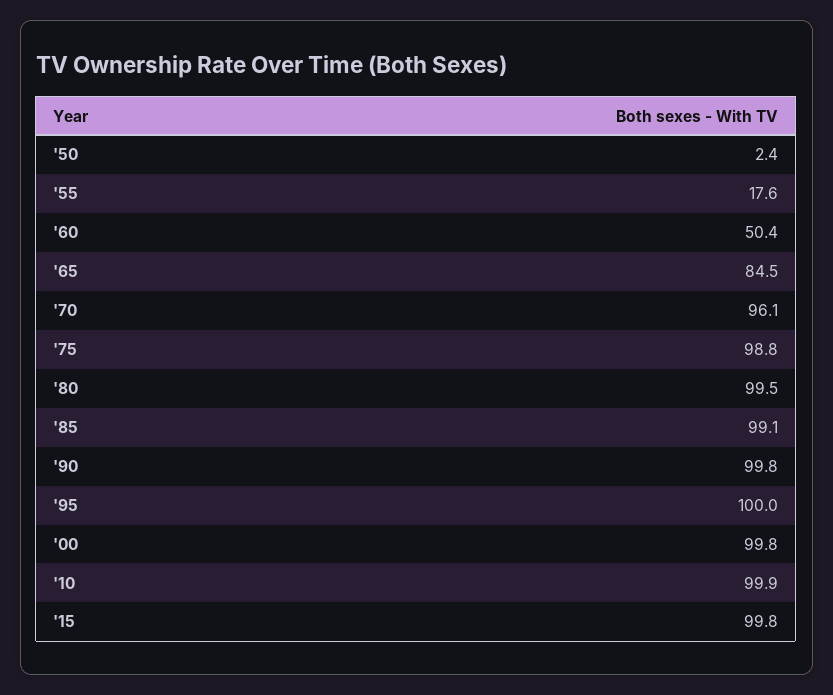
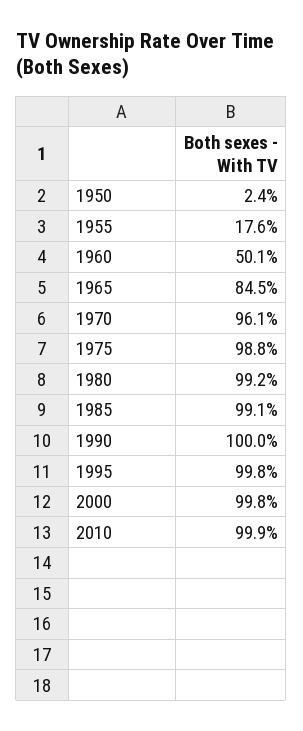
  {
    "'50": 2.4,
    "'55": 17.6,
-   "'60": 50.4,
+   "'60": 50.1,
    "'65": 84.5,
    "'70": 96.1,
    "'75": 98.8,
-   "'80": 99.5,
+   "'80": 99.2,
    "'85": 99.1,
-   "'90": 99.8,
+   "'90": 100,
-   "'95": 100,
+   "'95": 99.8,
    "'00": 99.8,
-   "'10": 99.9,
+   "'10": 99.9
-   "'15": 99.8
  }

